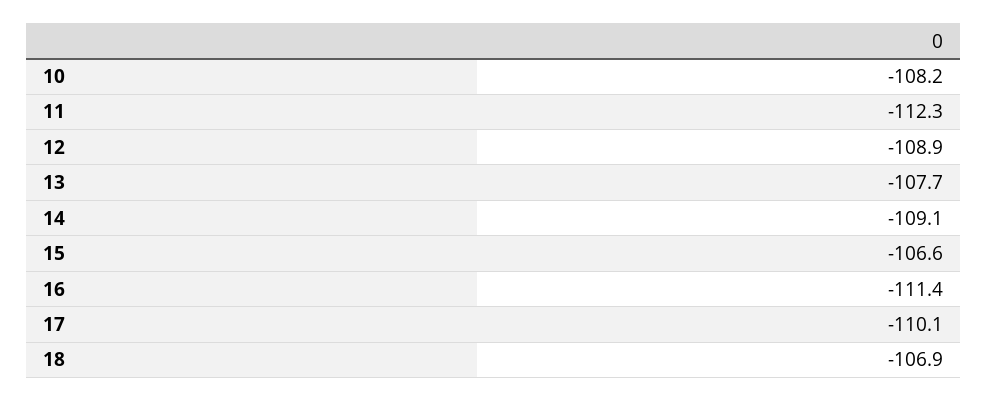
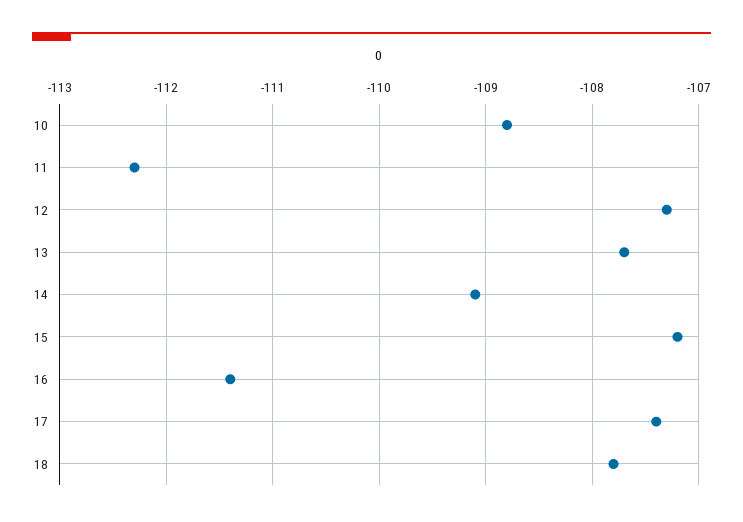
  {
-   "10": -108.2,
+   "10": -108.8,
    "11": -112.3,
-   "12": -108.9,
+   "12": -107.3,
    "13": -107.7,
    "14": -109.1,
-   "15": -106.6,
+   "15": -107.2,
    "16": -111.4,
-   "17": -110.1,
+   "17": -107.4,
-   "18": -106.9
+   "18": -107.8
  }

